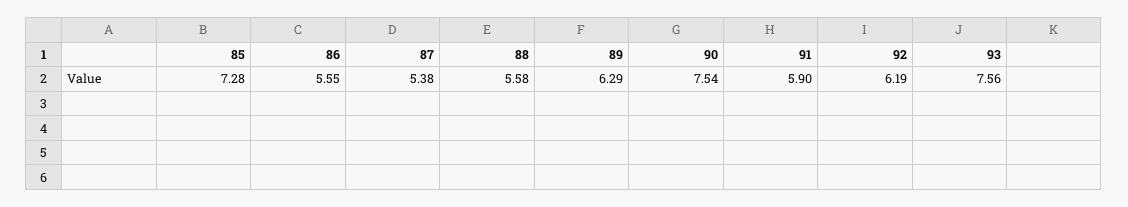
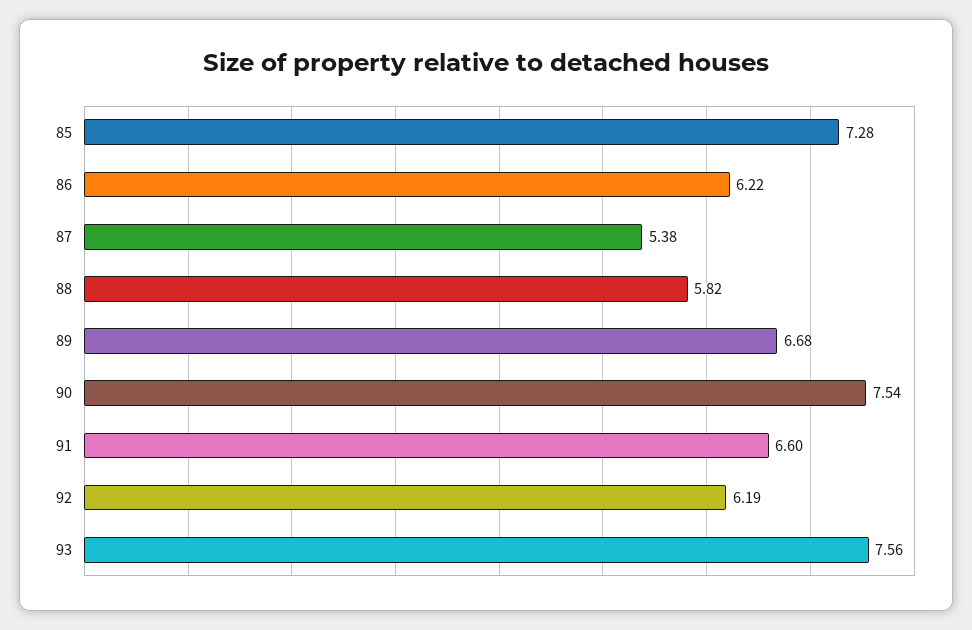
  {
    "85": 7.28,
-   "86": 5.55,
+   "86": 6.22,
    "87": 5.38,
-   "88": 5.58,
+   "88": 5.82,
-   "89": 6.29,
+   "89": 6.68,
    "90": 7.54,
-   "91": 5.9,
+   "91": 6.6,
    "92": 6.19,
    "93": 7.56
  }

